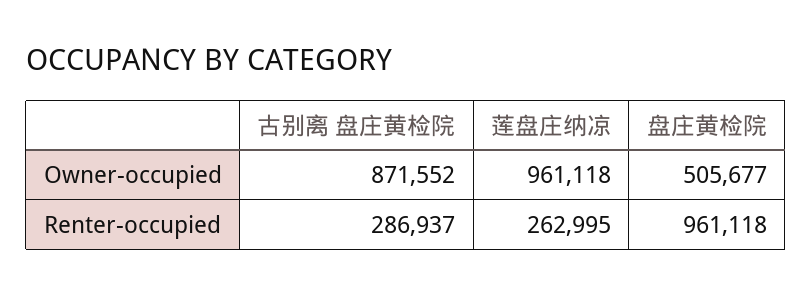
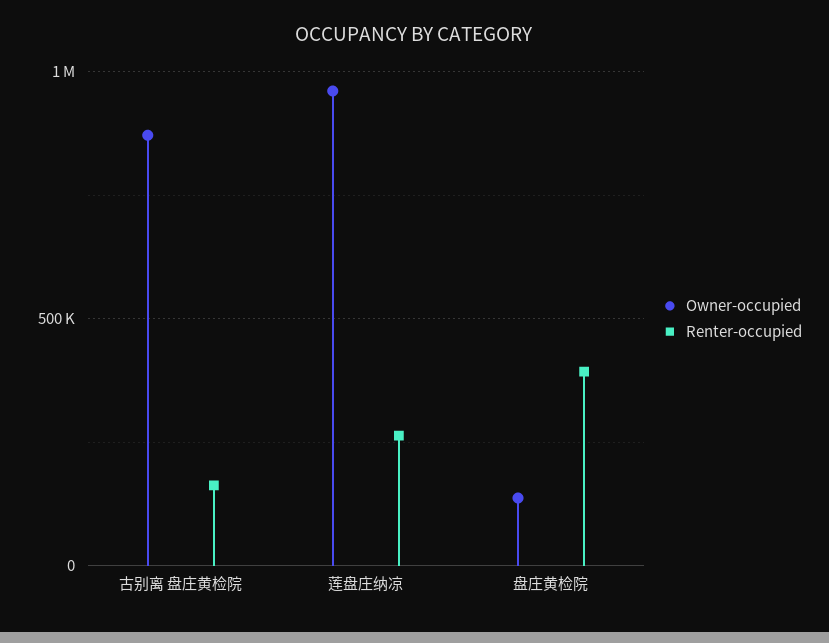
  {
    "Owner-occupied": {
      "古别离 盘庄黄检院": 871552,
      "莲盘庄纳凉": 961118,
-     "盘庄黄检院": 505677
+     "盘庄黄检院": 150000
    },
    "Renter-occupied": {
-     "古别离 盘庄黄检院": 286937,
+     "古别离 盘庄黄检院": 150000,
      "莲盘庄纳凉": 262995,
-     "盘庄黄检院": 961118
+     "盘庄黄检院": 400000
    }
  }

